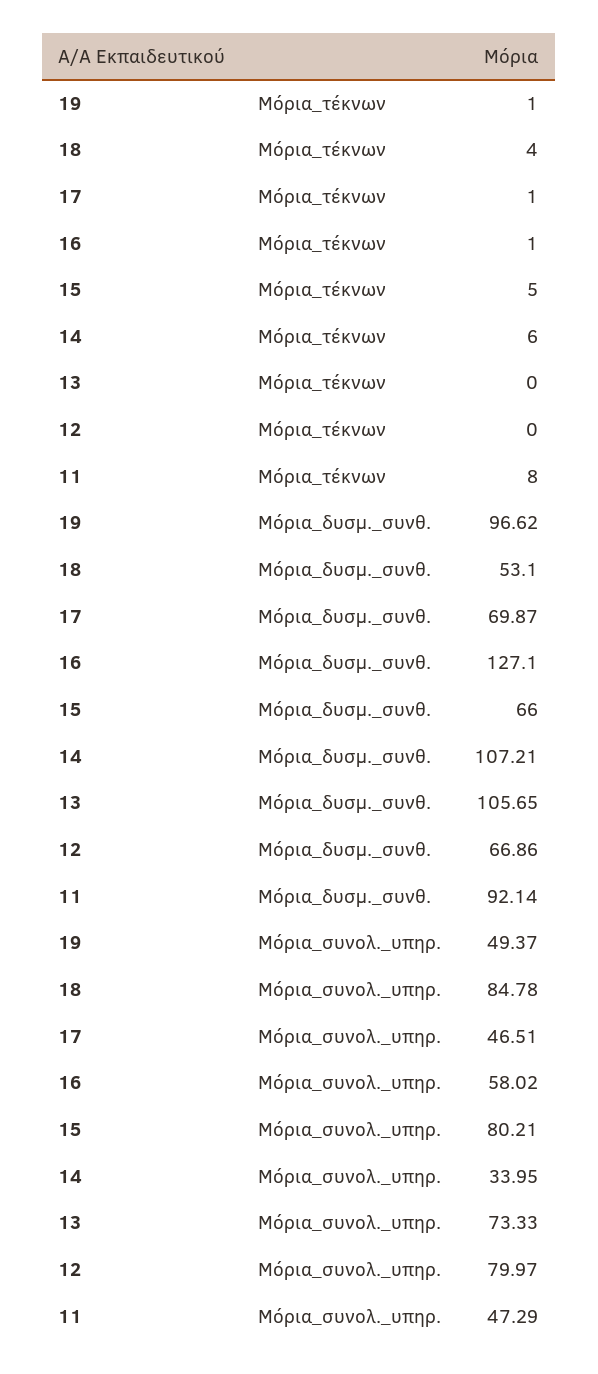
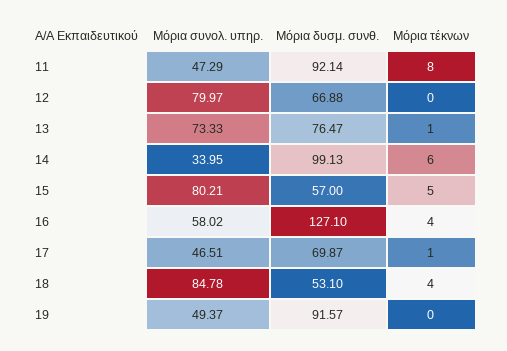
  {
    "19": {
-     "Μόρια_τέκνων": 1,
+     "Μόρια_τέκνων": 0,
-     "Μόρια_δυσμ._συνθ.": 96.62,
+     "Μόρια_δυσμ._συνθ.": 91.57,
      "Μόρια_συνολ._υπηρ.": 49.37
    },
    "18": {
      "Μόρια_τέκνων": 4,
      "Μόρια_δυσμ._συνθ.": 53.1,
      "Μόρια_συνολ._υπηρ.": 84.78
    },
    "17": {
      "Μόρια_τέκνων": 1,
      "Μόρια_δυσμ._συνθ.": 69.87,
      "Μόρια_συνολ._υπηρ.": 46.51
    },
    "16": {
-     "Μόρια_τέκνων": 1,
+     "Μόρια_τέκνων": 4,
      "Μόρια_δυσμ._συνθ.": 127.1,
      "Μόρια_συνολ._υπηρ.": 58.02
    },
    "15": {
      "Μόρια_τέκνων": 5,
-     "Μόρια_δυσμ._συνθ.": 66,
+     "Μόρια_δυσμ._συνθ.": 57,
      "Μόρια_συνολ._υπηρ.": 80.21
    },
    "14": {
      "Μόρια_τέκνων": 6,
-     "Μόρια_δυσμ._συνθ.": 107.21,
+     "Μόρια_δυσμ._συνθ.": 99.13,
      "Μόρια_συνολ._υπηρ.": 33.95
    },
    "13": {
-     "Μόρια_τέκνων": 0,
+     "Μόρια_τέκνων": 1,
-     "Μόρια_δυσμ._συνθ.": 105.65,
+     "Μόρια_δυσμ._συνθ.": 76.47,
      "Μόρια_συνολ._υπηρ.": 73.33
    },
    "12": {
      "Μόρια_τέκνων": 0,
-     "Μόρια_δυσμ._συνθ.": 66.86,
+     "Μόρια_δυσμ._συνθ.": 66.88,
      "Μόρια_συνολ._υπηρ.": 79.97
    },
    "11": {
      "Μόρια_τέκνων": 8,
      "Μόρια_δυσμ._συνθ.": 92.14,
      "Μόρια_συνολ._υπηρ.": 47.29
    }
  }

